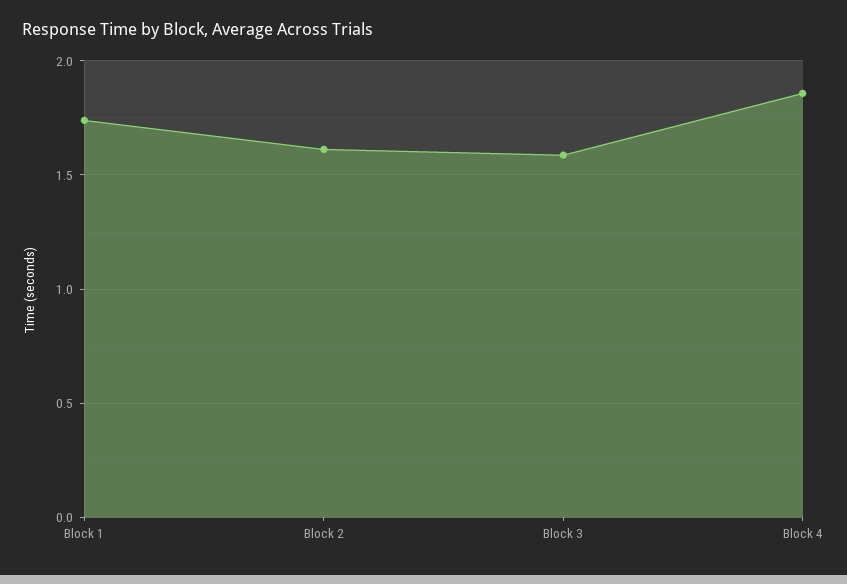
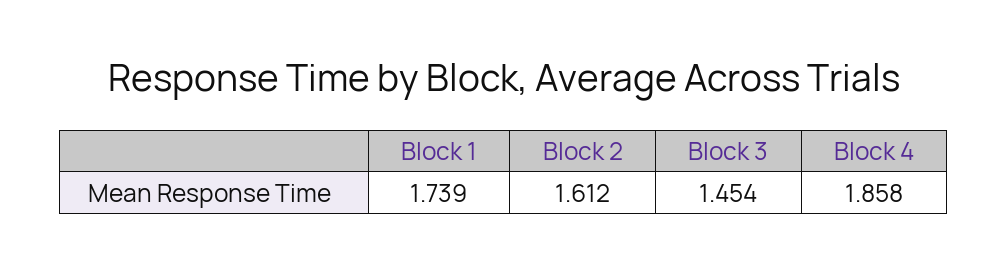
  {
    "Block 1": 1.739,
    "Block 2": 1.612,
-   "Block 3": 1.6,
+   "Block 3": 1.454,
    "Block 4": 1.858
  }

